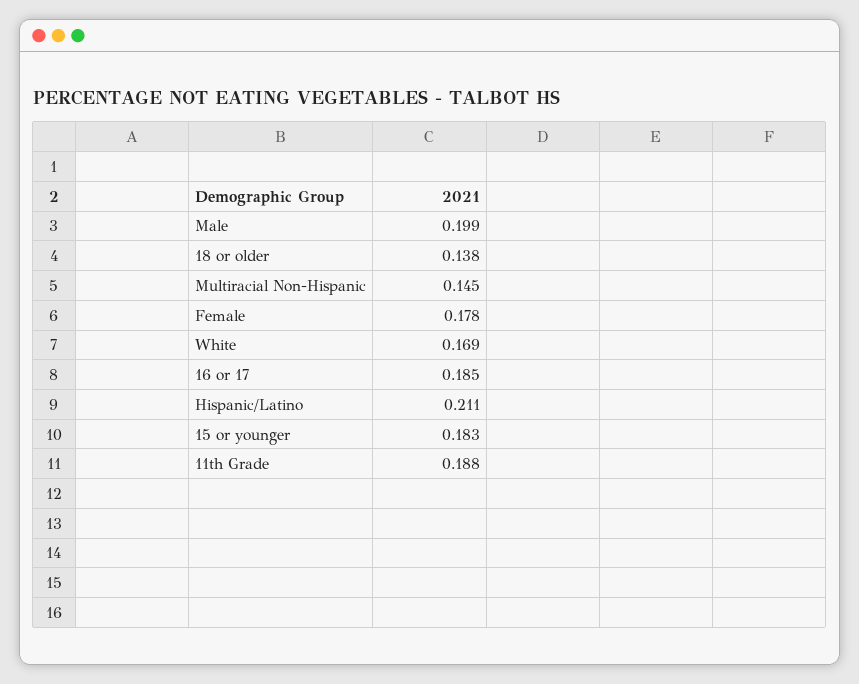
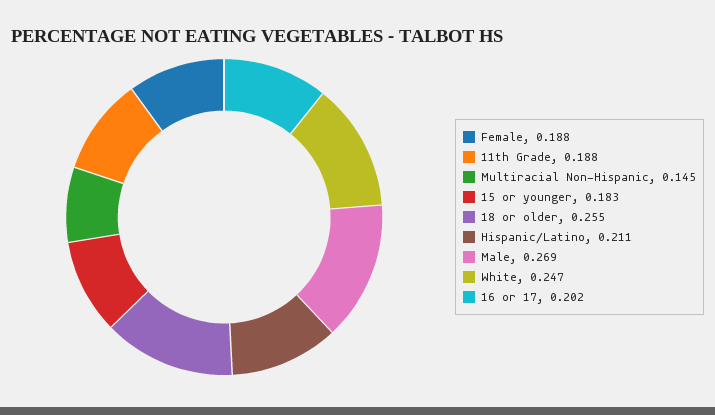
  {
-   "Male": 0.199,
+   "Male": 0.269,
-   "18 or older": 0.138,
+   "18 or older": 0.255,
    "Multiracial Non-Hispanic": 0.145,
-   "Female": 0.178,
+   "Female": 0.188,
-   "White": 0.169,
+   "White": 0.247,
-   "16 or 17": 0.185,
+   "16 or 17": 0.202,
    "Hispanic/Latino": 0.211,
    "15 or younger": 0.183,
    "11th Grade": 0.188
  }

